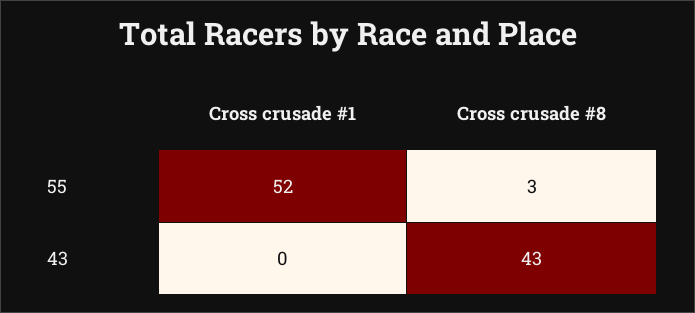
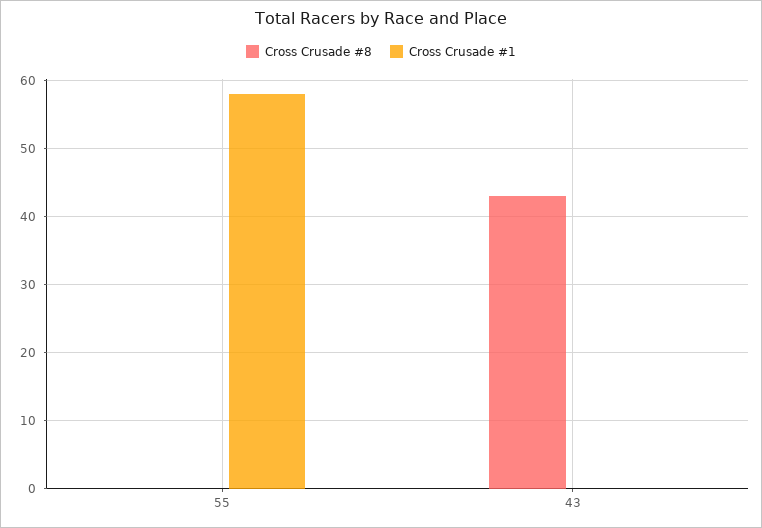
  {
    "Cross crusade #1": {
-     "55": 52,
+     "55": 58,
      "43": 0
    },
    "Cross crusade #8": {
-     "55": 3,
+     "55": 0,
      "43": 43
    }
  }

